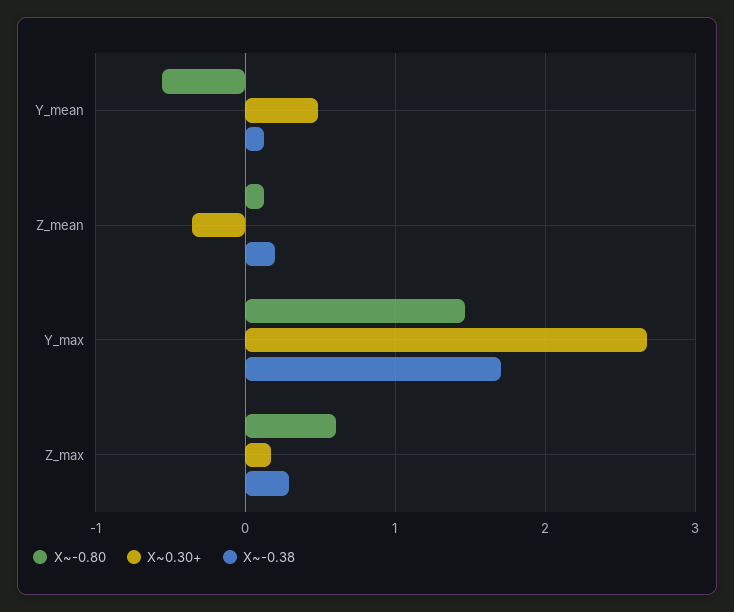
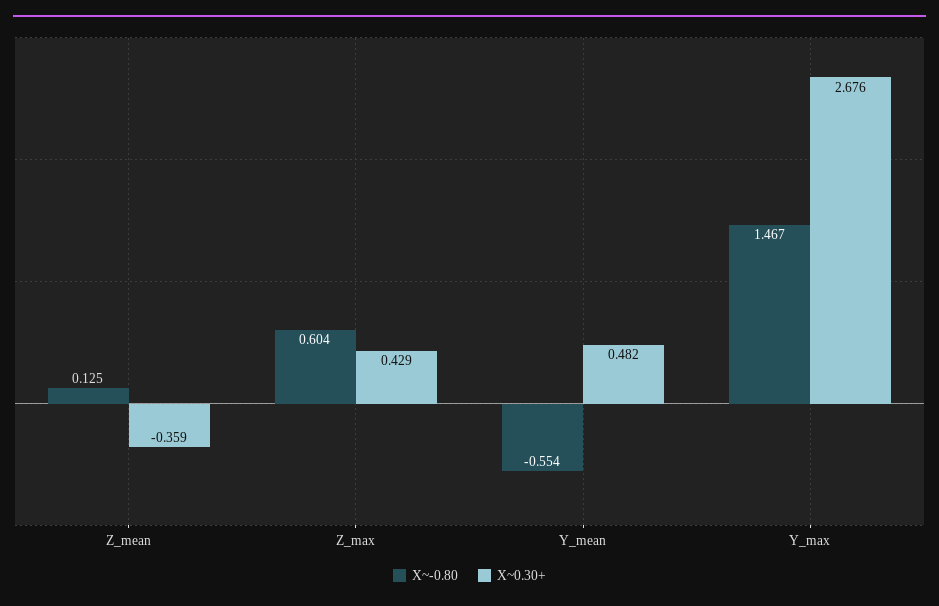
  {
    "X~-0.80": {
      "Y_mean": -0.554,
      "Z_mean": 0.125,
      "Y_max": 1.467,
      "Z_max": 0.604
    },
    "X~0.30+": {
      "Y_mean": 0.482,
      "Z_mean": -0.359,
      "Y_max": 2.676,
-     "Z_max": 0.2
+     "Z_max": 0.429
-   },
+   }
-   "X~-0.38": {
-     "Y_mean": 0.1,
-     "Z_mean": 0.2,
-     "Y_max": 1.7,
-     "Z_max": 0.3
-   }
  }

